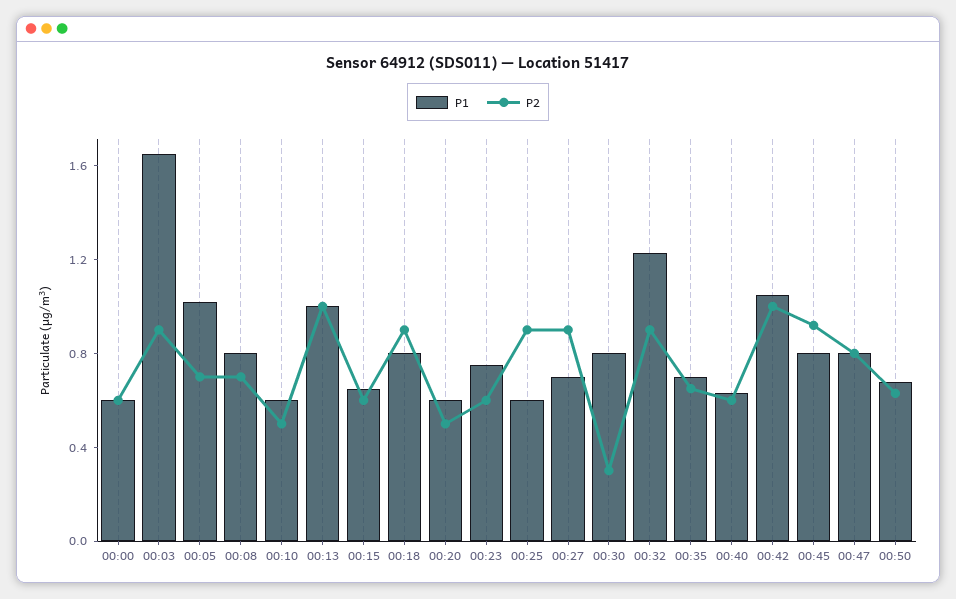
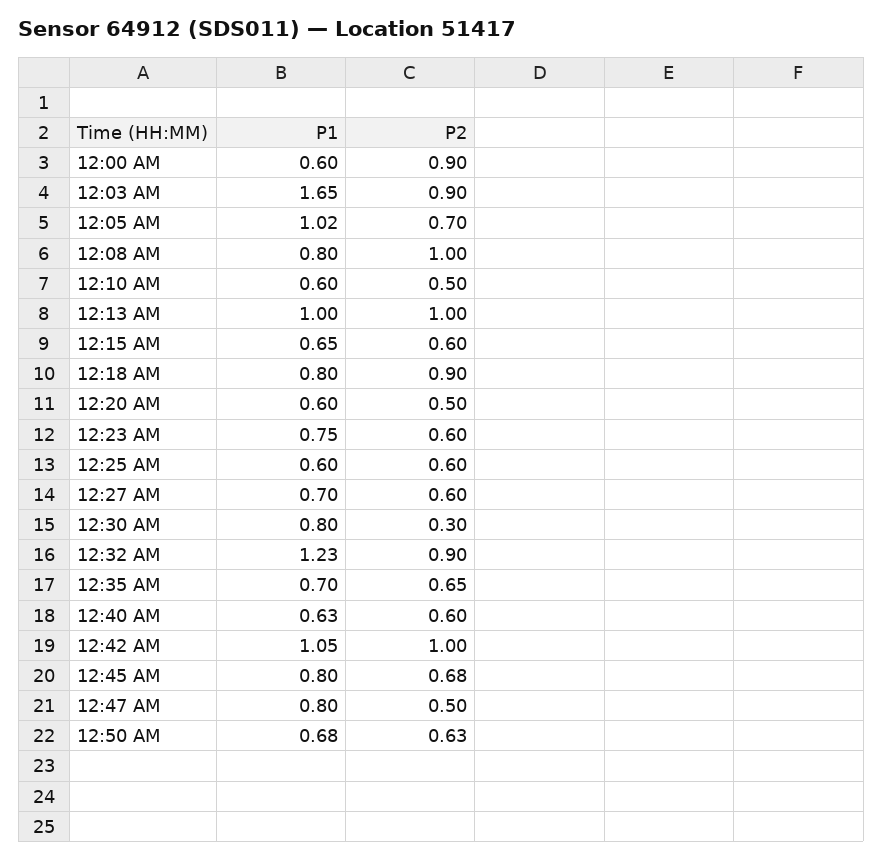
  {
    "P1": {
      "00:00": 0.6,
      "00:03": 1.65,
      "00:05": 1.02,
      "00:08": 0.8,
      "00:10": 0.6,
      "00:13": 1,
      "00:15": 0.65,
      "00:18": 0.8,
      "00:20": 0.6,
      "00:23": 0.75,
      "00:25": 0.6,
      "00:27": 0.7,
      "00:30": 0.8,
      "00:32": 1.23,
      "00:35": 0.7,
      "00:40": 0.63,
      "00:42": 1.05,
      "00:45": 0.8,
      "00:47": 0.8,
      "00:50": 0.68
    },
    "P2": {
-     "00:00": 0.6,
+     "00:00": 0.9,
      "00:03": 0.9,
      "00:05": 0.7,
-     "00:08": 0.7,
+     "00:08": 1,
      "00:10": 0.5,
      "00:13": 1,
      "00:15": 0.6,
      "00:18": 0.9,
      "00:20": 0.5,
      "00:23": 0.6,
-     "00:25": 0.9,
+     "00:25": 0.6,
-     "00:27": 0.9,
+     "00:27": 0.6,
      "00:30": 0.3,
      "00:32": 0.9,
      "00:35": 0.65,
      "00:40": 0.6,
      "00:42": 1,
-     "00:45": 0.9,
+     "00:45": 0.68,
-     "00:47": 0.8,
+     "00:47": 0.5,
      "00:50": 0.63
    }
  }

